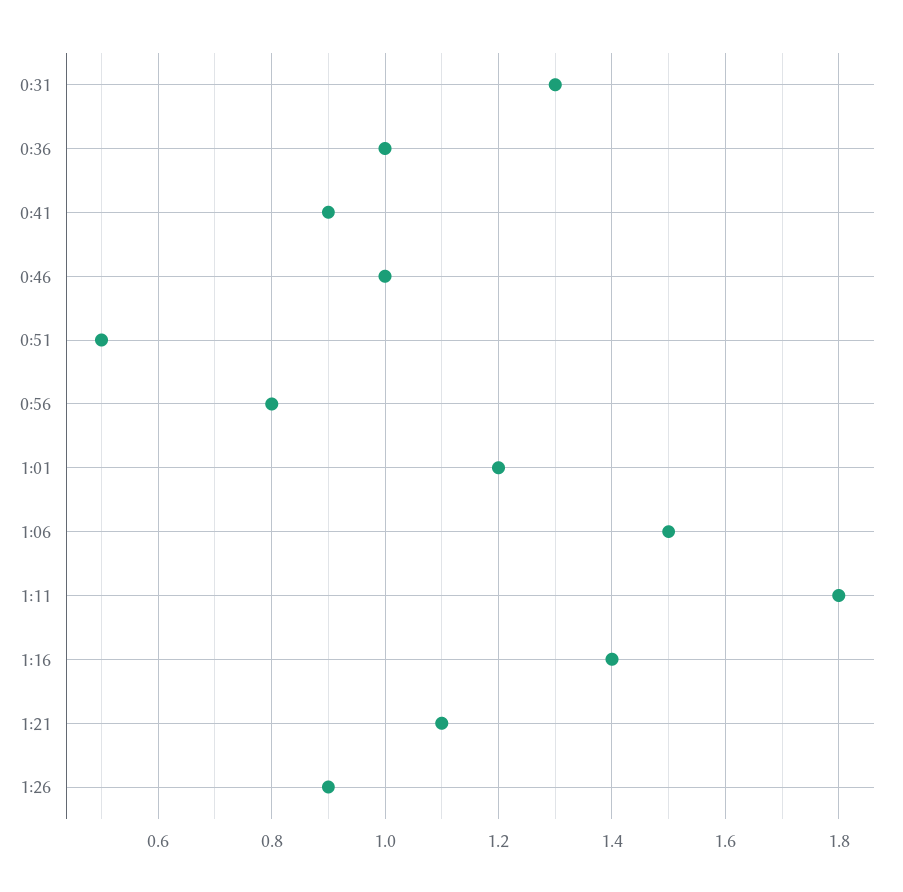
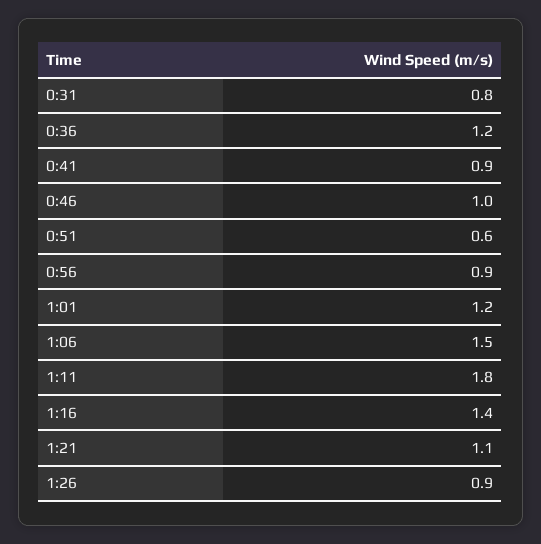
  {
-   "0:31": 1.3,
+   "0:31": 0.8,
-   "0:36": 1,
+   "0:36": 1.2,
    "0:41": 0.9,
    "0:46": 1,
-   "0:51": 0.5,
+   "0:51": 0.6,
-   "0:56": 0.8,
+   "0:56": 0.9,
    "1:01": 1.2,
    "1:06": 1.5,
    "1:11": 1.8,
    "1:16": 1.4,
    "1:21": 1.1,
    "1:26": 0.9
  }

